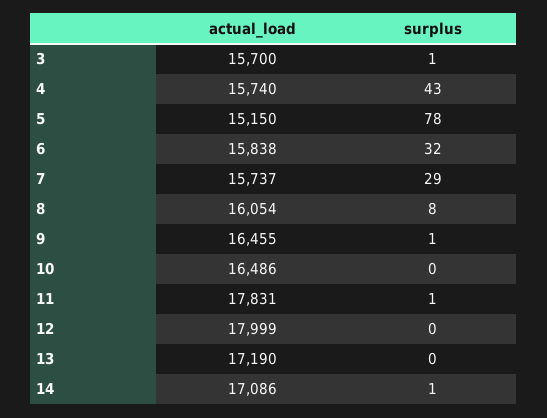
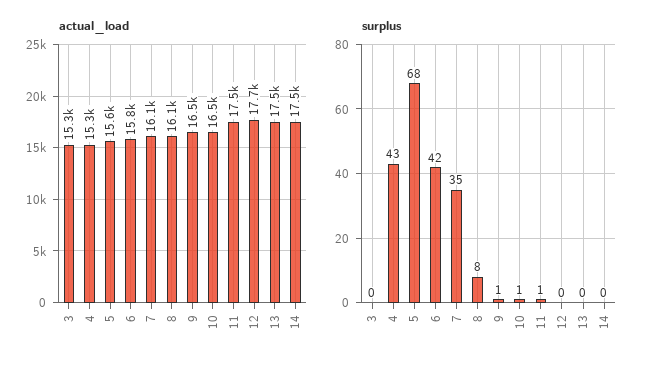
  {
    "actual_load": {
-     "3": 15700,
+     "3": 15300,
-     "4": 15740,
+     "4": 15300,
-     "5": 15150,
+     "5": 15600,
      "6": 15838,
-     "7": 15737,
+     "7": 16100,
      "8": 16054,
      "9": 16455,
      "10": 16486,
-     "11": 17831,
+     "11": 17500,
-     "12": 17999,
+     "12": 17700,
-     "13": 17190,
+     "13": 17500,
-     "14": 17086
+     "14": 17500
    },
    "surplus": {
-     "3": 1,
+     "3": 0,
      "4": 43,
-     "5": 78,
+     "5": 68,
-     "6": 32,
+     "6": 42,
-     "7": 29,
+     "7": 35,
      "8": 8,
      "9": 1,
-     "10": 0,
+     "10": 1,
      "11": 1,
      "12": 0,
      "13": 0,
-     "14": 1
+     "14": 0
    }
  }

